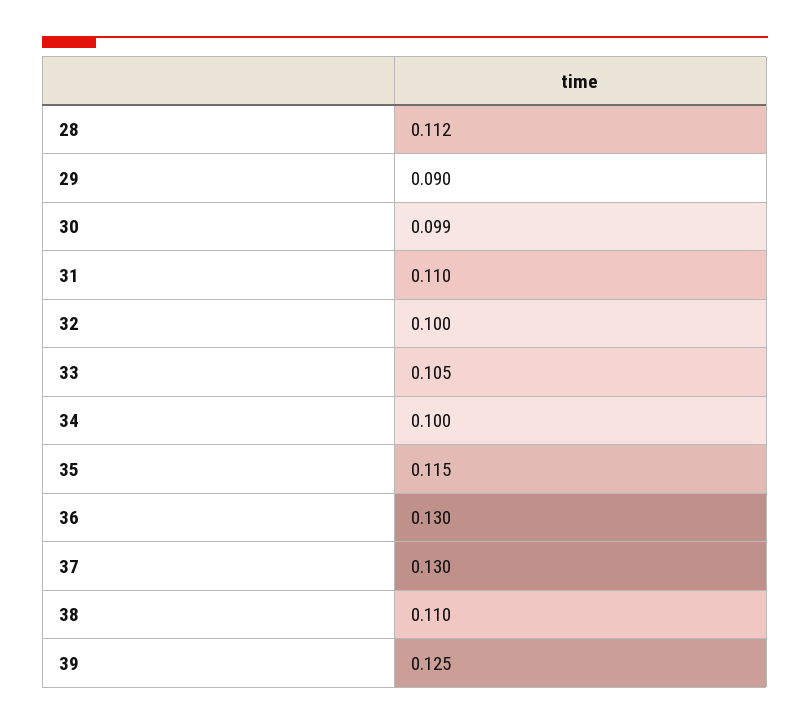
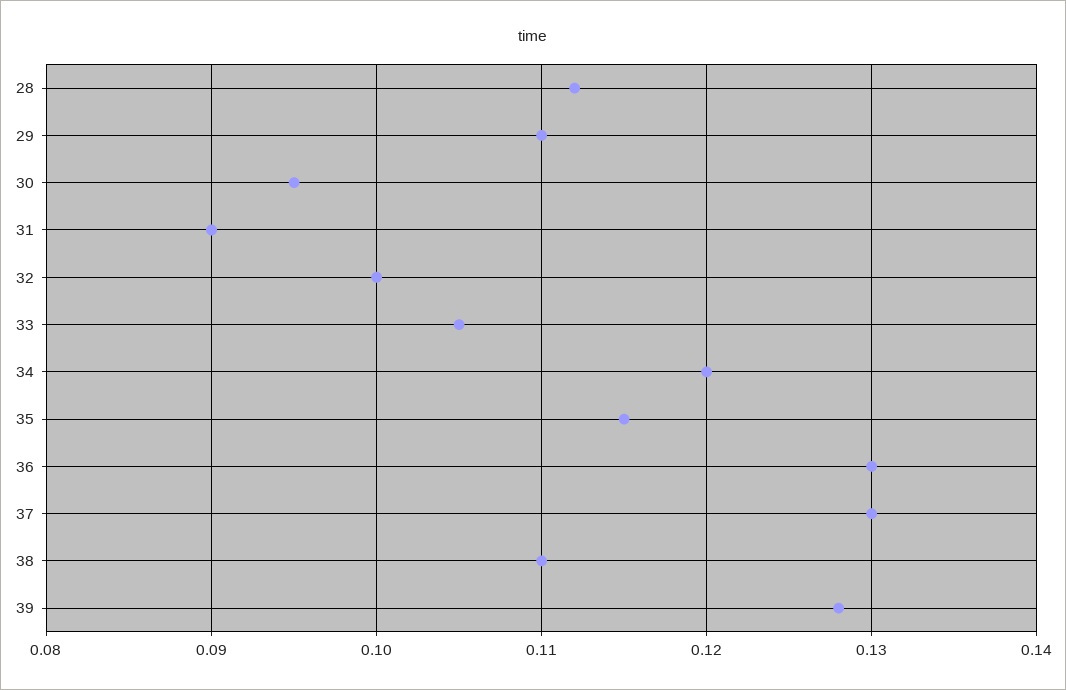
  {
    "28": 0.112,
-   "29": 0.09,
+   "29": 0.11,
-   "30": 0.099,
+   "30": 0.095,
-   "31": 0.11,
+   "31": 0.09,
    "32": 0.1,
    "33": 0.105,
-   "34": 0.1,
+   "34": 0.12,
    "35": 0.115,
    "36": 0.13,
    "37": 0.13,
    "38": 0.11,
-   "39": 0.125
+   "39": 0.128
  }

